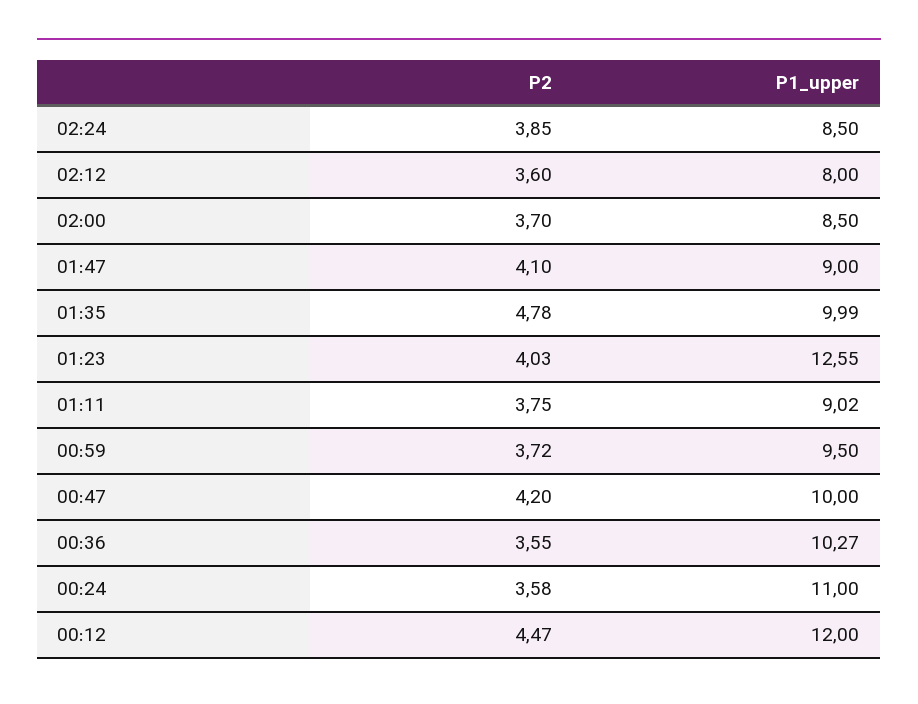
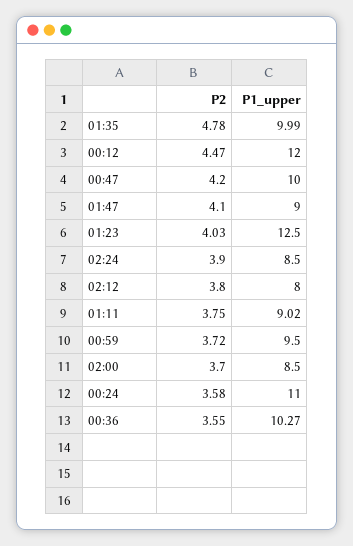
  {
    "P2": {
-     "02:24": 3.85,
+     "02:24": 3.9,
-     "02:12": 3.6,
+     "02:12": 3.8,
      "02:00": 3.7,
      "01:47": 4.1,
      "01:35": 4.78,
      "01:23": 4.03,
      "01:11": 3.75,
      "00:59": 3.72,
      "00:47": 4.2,
      "00:36": 3.55,
      "00:24": 3.58,
      "00:12": 4.47
    },
    "P1_upper": {
      "02:24": 8.5,
      "02:12": 8,
      "02:00": 8.5,
      "01:47": 9,
      "01:35": 9.99,
-     "01:23": 12.55,
+     "01:23": 12.5,
      "01:11": 9.02,
      "00:59": 9.5,
      "00:47": 10,
      "00:36": 10.27,
      "00:24": 11,
      "00:12": 12
    }
  }

